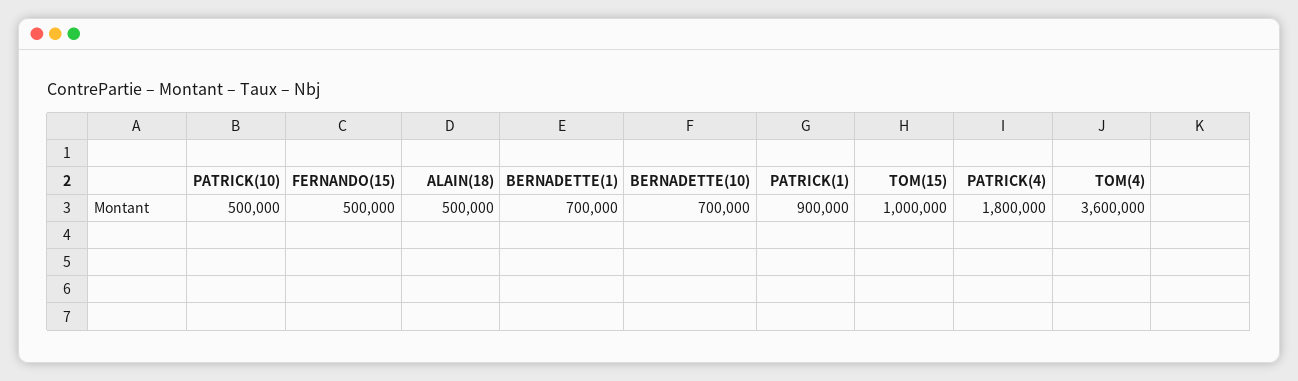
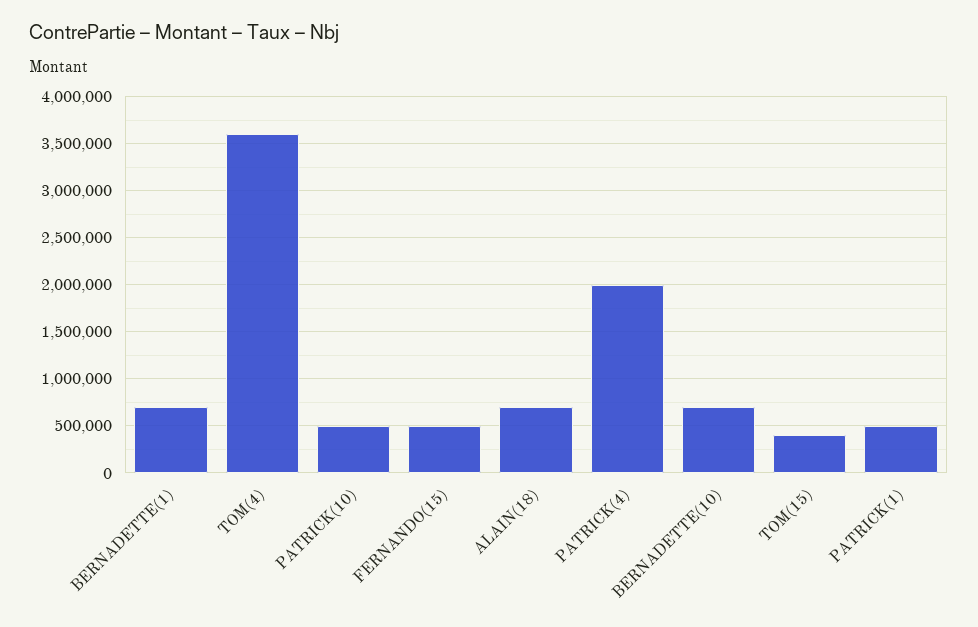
  {
    "PATRICK(10)": 500000,
    "FERNANDO(15)": 500000,
-   "ALAIN(18)": 500000,
+   "ALAIN(18)": 700000,
    "BERNADETTE(1)": 700000,
    "BERNADETTE(10)": 700000,
-   "PATRICK(1)": 900000,
+   "PATRICK(1)": 500000,
-   "TOM(15)": 1000000,
+   "TOM(15)": 400000,
-   "PATRICK(4)": 1800000,
+   "PATRICK(4)": 2000000,
    "TOM(4)": 3600000
  }

